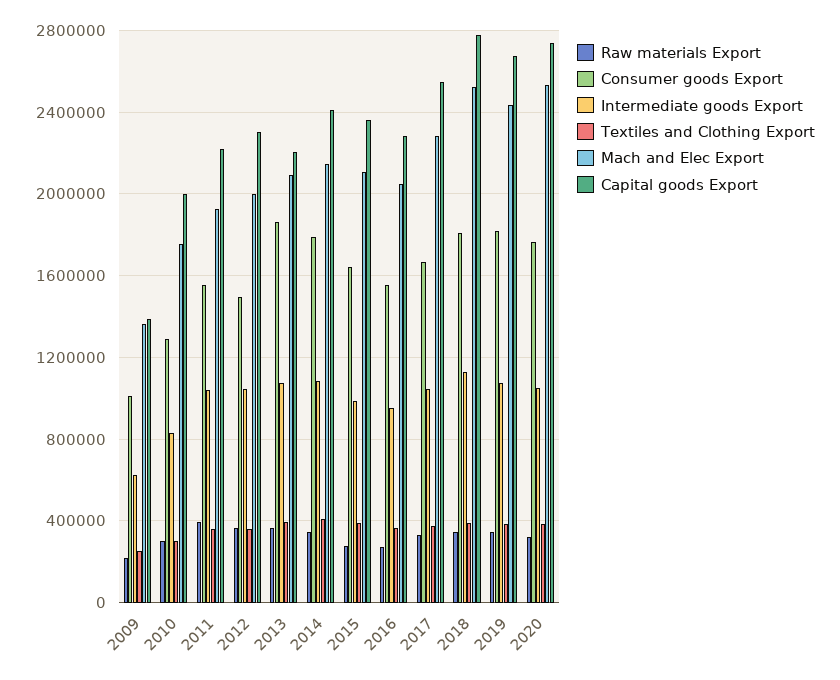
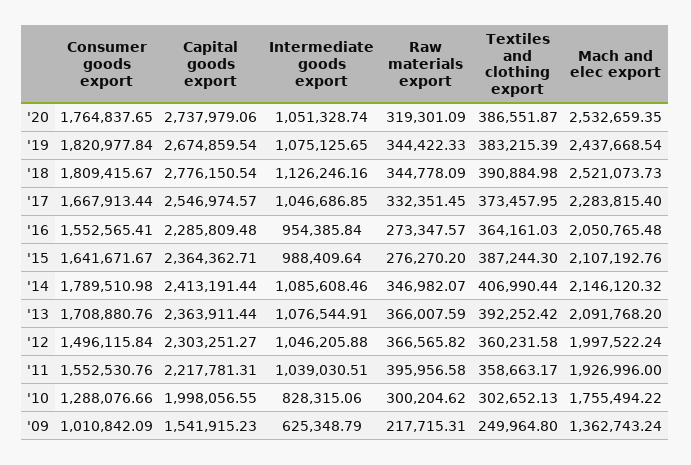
  {
    "Raw materials Export": {
      "2009": 217715.31,
      "2010": 300204.62,
      "2011": 395956.58,
      "2012": 366565.82,
      "2013": 366007.59,
      "2014": 346982.07,
      "2015": 276270.2,
      "2016": 273347.57,
      "2017": 332351.45,
      "2018": 344778.09,
      "2019": 344422.33,
      "2020": 319301.09
    },
    "Consumer goods Export": {
      "2009": 1010842.09,
      "2010": 1288076.66,
      "2011": 1552530.76,
      "2012": 1496115.84,
-     "2013": 1850000,
+     "2013": 1708880.76,
      "2014": 1789510.98,
      "2015": 1641671.67,
      "2016": 1552565.41,
      "2017": 1667913.44,
      "2018": 1809415.67,
      "2019": 1820977.84,
      "2020": 1764837.65
    },
    "Intermediate goods Export": {
      "2009": 625348.79,
      "2010": 828315.06,
      "2011": 1039030.51,
      "2012": 1046205.88,
      "2013": 1076544.91,
      "2014": 1085608.46,
      "2015": 988409.64,
      "2016": 954385.84,
      "2017": 1046686.85,
      "2018": 1126246.16,
      "2019": 1075125.65,
      "2020": 1051328.74
    },
    "Textiles and Clothing Export": {
      "2009": 249964.8,
      "2010": 302652.13,
      "2011": 358663.17,
      "2012": 360231.58,
      "2013": 392252.42,
      "2014": 406990.44,
      "2015": 387244.3,
      "2016": 364161.03,
      "2017": 373457.95,
      "2018": 390884.98,
      "2019": 383215.39,
      "2020": 386551.87
    },
    "Mach and Elec Export": {
      "2009": 1362743.24,
      "2010": 1755494.22,
      "2011": 1926996,
      "2012": 1997522.24,
      "2013": 2091768.2,
      "2014": 2146120.32,
      "2015": 2107192.76,
      "2016": 2050765.48,
      "2017": 2283815.4,
      "2018": 2521073.73,
      "2019": 2437668.54,
      "2020": 2532659.35
    },
    "Capital goods Export": {
-     "2009": 1400000,
+     "2009": 1541915.23,
      "2010": 1998056.55,
      "2011": 2217781.31,
      "2012": 2303251.27,
-     "2013": 2200000,
+     "2013": 2363911.44,
      "2014": 2413191.44,
      "2015": 2364362.71,
      "2016": 2285809.48,
      "2017": 2546974.57,
      "2018": 2776150.54,
      "2019": 2674859.54,
      "2020": 2737979.06
    }
  }

